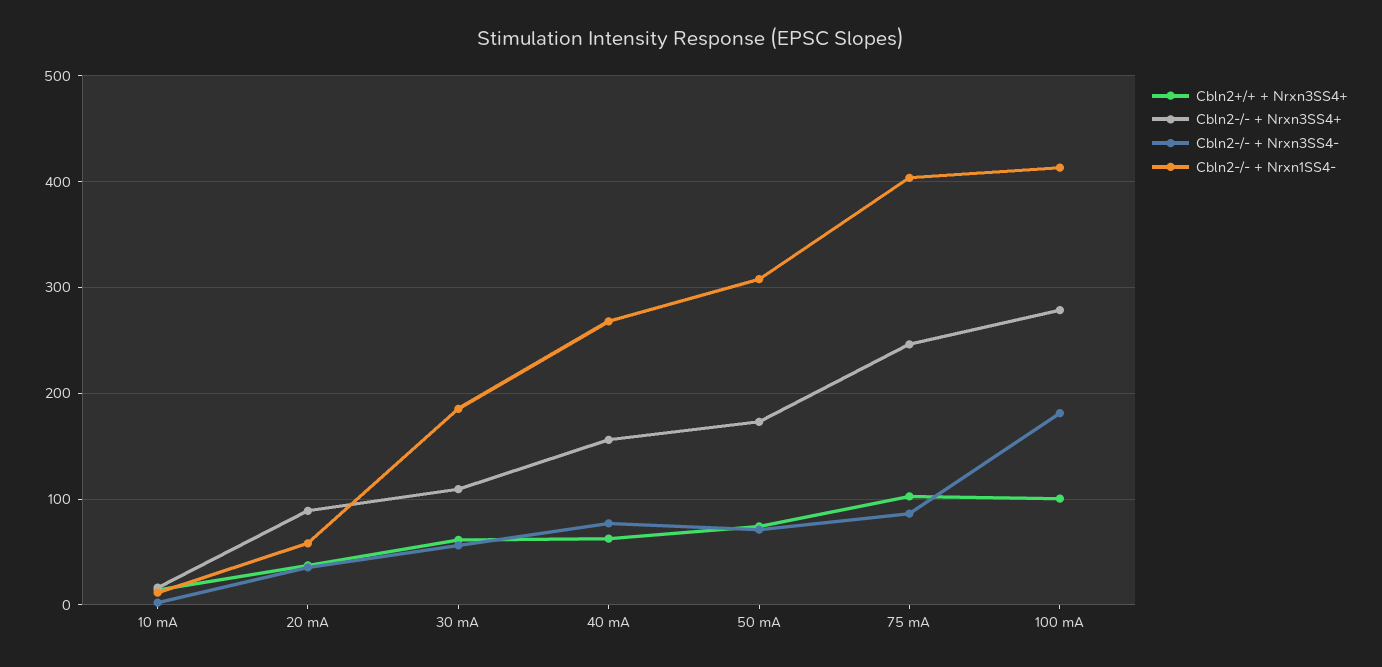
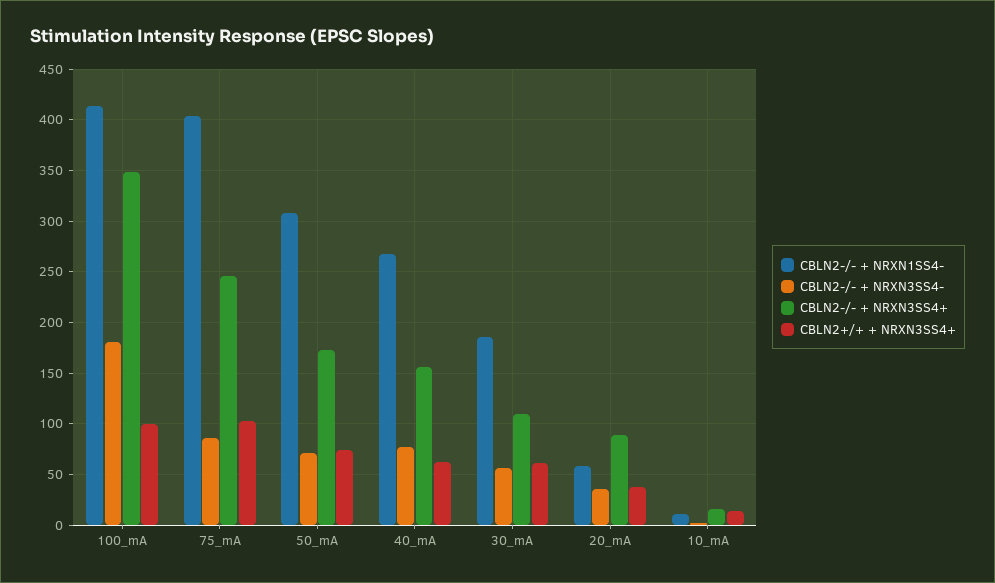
  {
    "Cbln2+/+ + Nrxn3SS4+": {
      "10 mA": 10,
      "20 mA": 40,
      "30 mA": 60,
      "40 mA": 60,
      "50 mA": 70,
      "75 mA": 100,
      "100 mA": 100
    },
    "Cbln2-/- + Nrxn3SS4+": {
      "10 mA": 20,
      "20 mA": 90,
      "30 mA": 110,
      "40 mA": 160,
      "50 mA": 170,
      "75 mA": 250,
-     "100 mA": 280
+     "100 mA": 350
    },
    "Cbln2-/- + Nrxn3SS4-": {
      "10 mA": 0,
      "20 mA": 40,
      "30 mA": 60,
      "40 mA": 80,
      "50 mA": 70,
      "75 mA": 90,
      "100 mA": 180
    },
    "Cbln2-/- + Nrxn1SS4-": {
      "10 mA": 10,
      "20 mA": 60,
      "30 mA": 190,
      "40 mA": 270,
      "50 mA": 310,
      "75 mA": 400,
      "100 mA": 410
    }
  }

